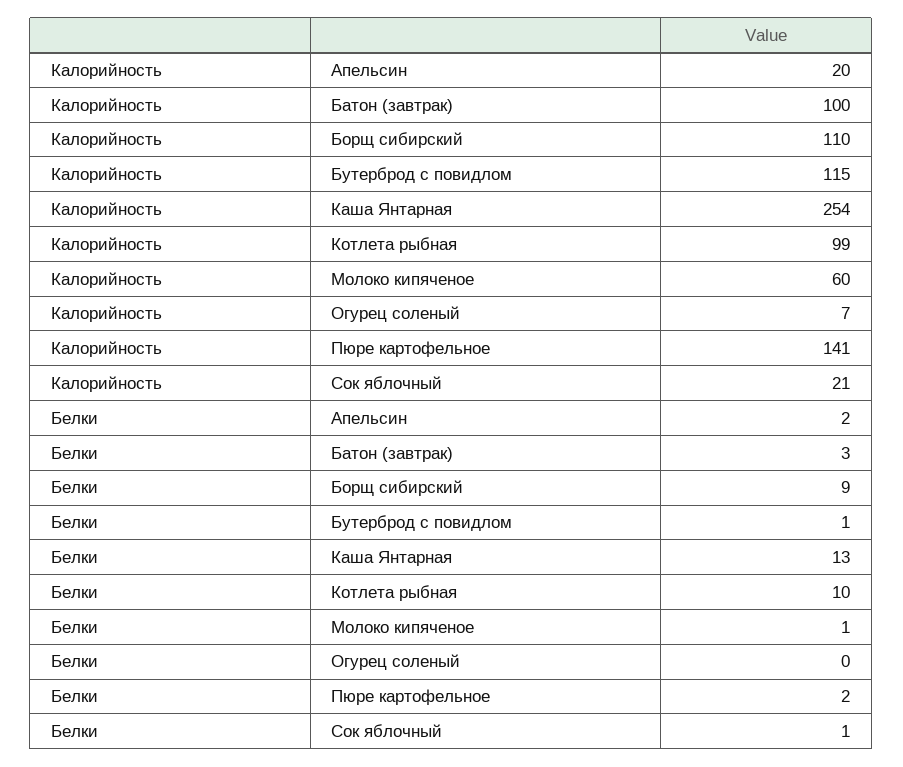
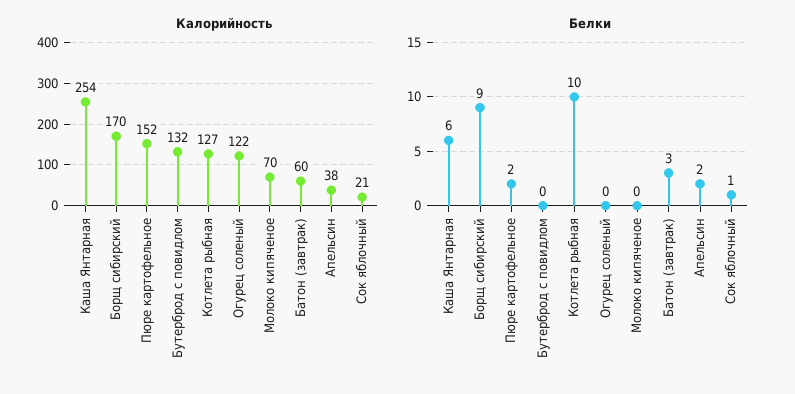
  {
    "Калорийность": {
-     "Апельсин": 20,
+     "Апельсин": 38,
-     "Батон (завтрак)": 100,
+     "Батон (завтрак)": 60,
-     "Борщ сибирский": 110,
+     "Борщ сибирский": 170,
-     "Бутерброд с повидлом": 115,
+     "Бутерброд с повидлом": 132,
      "Каша Янтарная": 254,
-     "Котлета рыбная": 99,
+     "Котлета рыбная": 127,
-     "Молоко кипяченое": 60,
+     "Молоко кипяченое": 70,
-     "Огурец соленый": 7,
+     "Огурец соленый": 122,
-     "Пюре картофельное": 141,
+     "Пюре картофельное": 152,
      "Сок яблочный": 21
    },
    "Белки": {
      "Апельсин": 2,
      "Батон (завтрак)": 3,
      "Борщ сибирский": 9,
-     "Бутерброд с повидлом": 1,
+     "Бутерброд с повидлом": 0,
-     "Каша Янтарная": 13,
+     "Каша Янтарная": 6,
      "Котлета рыбная": 10,
-     "Молоко кипяченое": 1,
+     "Молоко кипяченое": 0,
      "Огурец соленый": 0,
      "Пюре картофельное": 2,
      "Сок яблочный": 1
    }
  }

